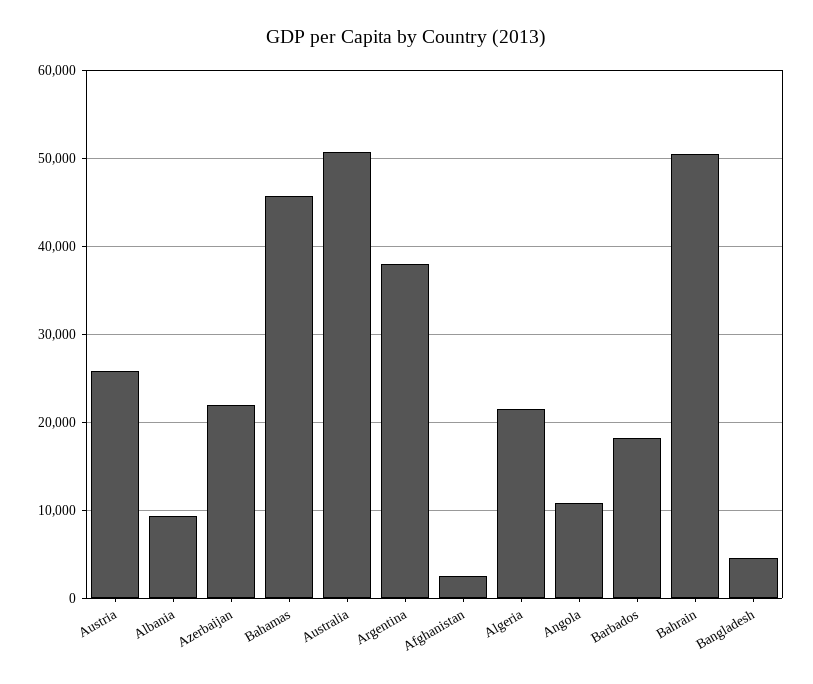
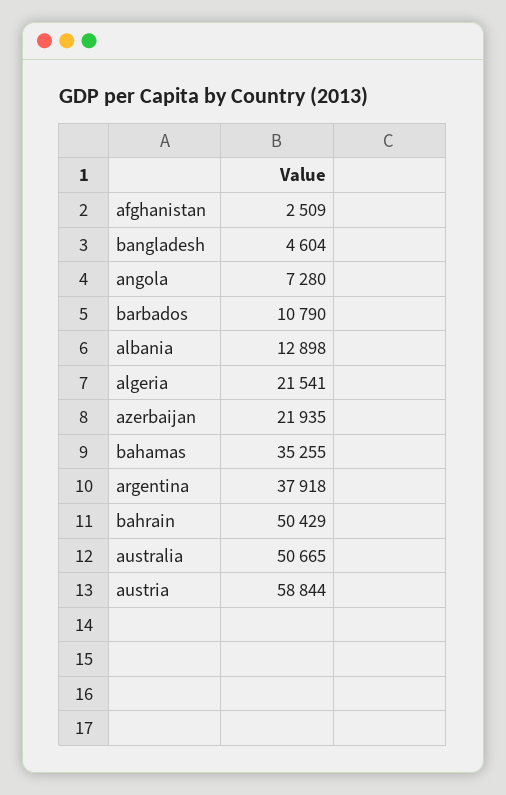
  {
-   "Austria": 26000,
+   "Austria": 58844,
-   "Albania": 9000,
+   "Albania": 12898,
    "Azerbaijan": 21935,
-   "Bahamas": 46000,
+   "Bahamas": 35255,
    "Australia": 50665,
    "Argentina": 37918,
    "Afghanistan": 2509,
    "Algeria": 21541,
-   "Angola": 11000,
+   "Angola": 7280,
-   "Barbados": 18000,
+   "Barbados": 10790,
    "Bahrain": 50429,
    "Bangladesh": 4604
  }

